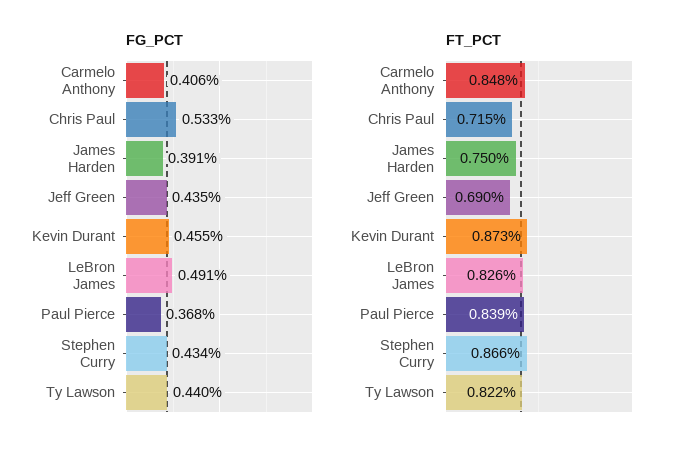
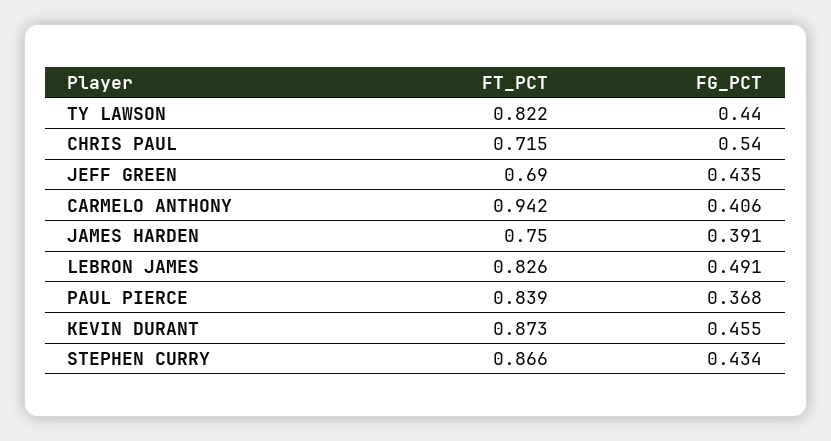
  {
    "FG_PCT": {
      "Carmelo Anthony": 0.406,
-     "Chris Paul": 0.533,
+     "Chris Paul": 0.54,
      "James Harden": 0.391,
      "Jeff Green": 0.435,
      "Kevin Durant": 0.455,
      "LeBron James": 0.491,
      "Paul Pierce": 0.368,
      "Stephen Curry": 0.434,
      "Ty Lawson": 0.44
    },
    "FT_PCT": {
-     "Carmelo Anthony": 0.848,
+     "Carmelo Anthony": 0.942,
      "Chris Paul": 0.715,
      "James Harden": 0.75,
      "Jeff Green": 0.69,
      "Kevin Durant": 0.873,
      "LeBron James": 0.826,
      "Paul Pierce": 0.839,
      "Stephen Curry": 0.866,
      "Ty Lawson": 0.822
    }
  }

